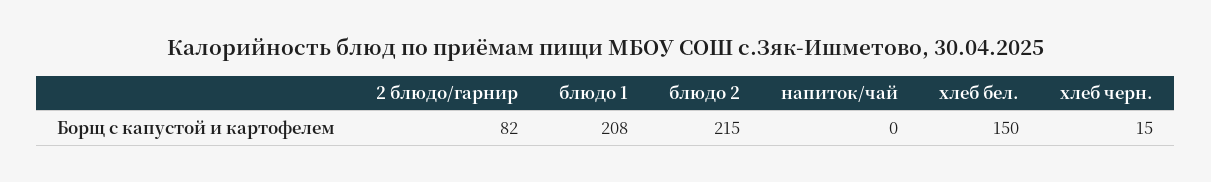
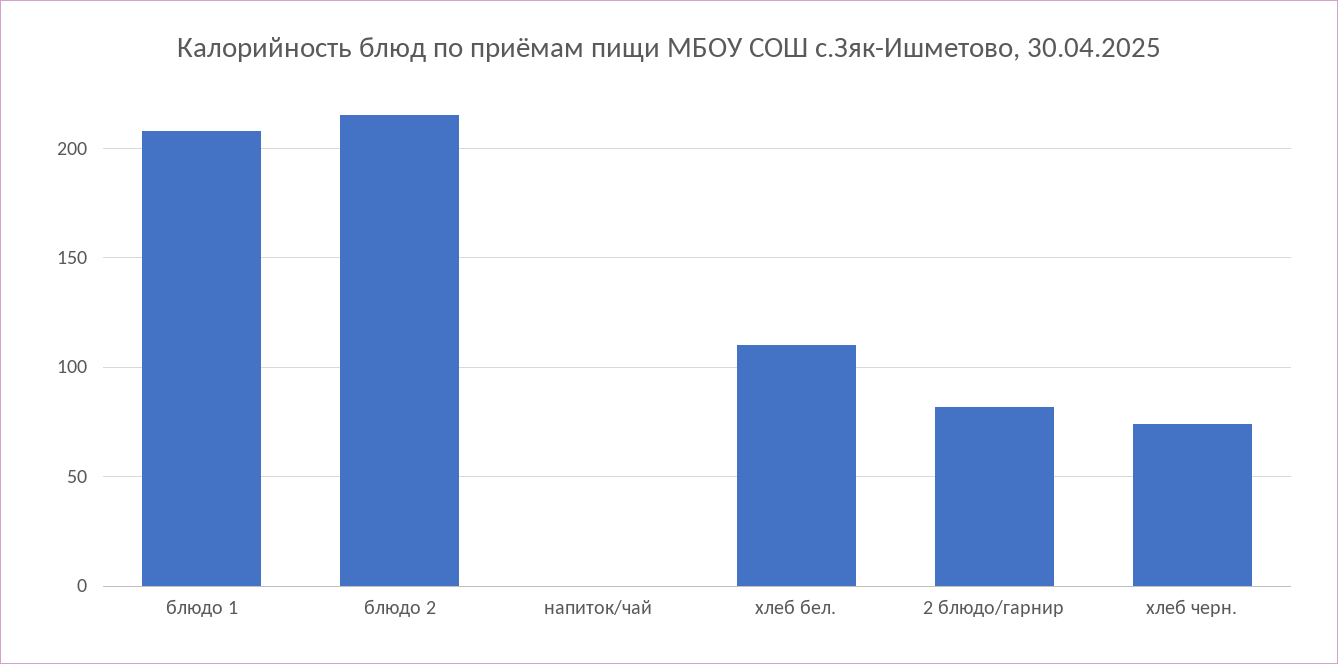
  {
    "2 блюдо/гарнир": 82,
    "блюдо 1": 208,
    "блюдо 2": 215,
    "напиток/чай": 0,
-   "хлеб бел.": 150,
+   "хлеб бел.": 110,
-   "хлеб черн.": 15
+   "хлеб черн.": 75
  }

